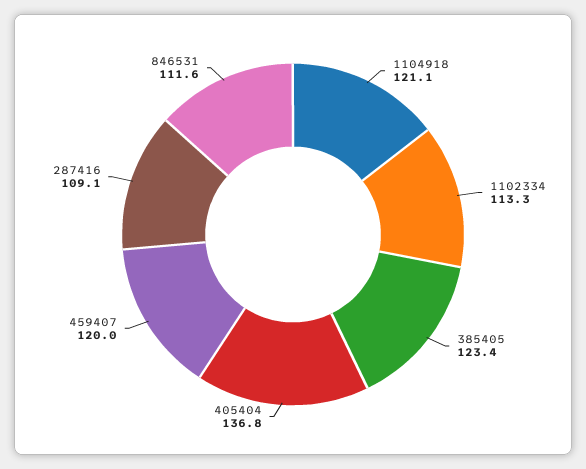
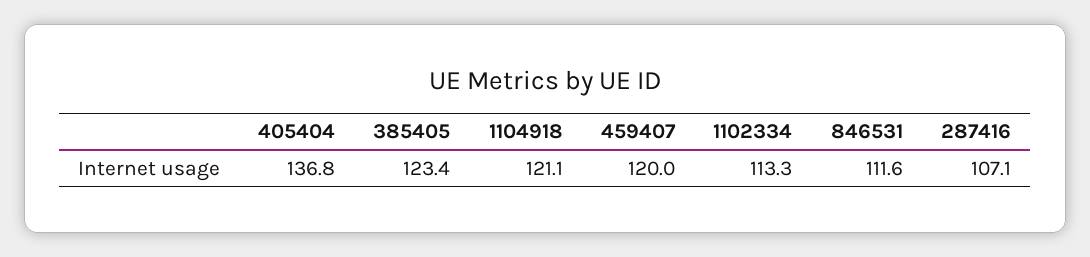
  {
    "1104918": 121.1,
    "1102334": 113.3,
    "385405": 123.4,
    "405404": 136.8,
    "459407": 120,
-   "287416": 109.1,
+   "287416": 107.1,
    "846531": 111.6
  }

